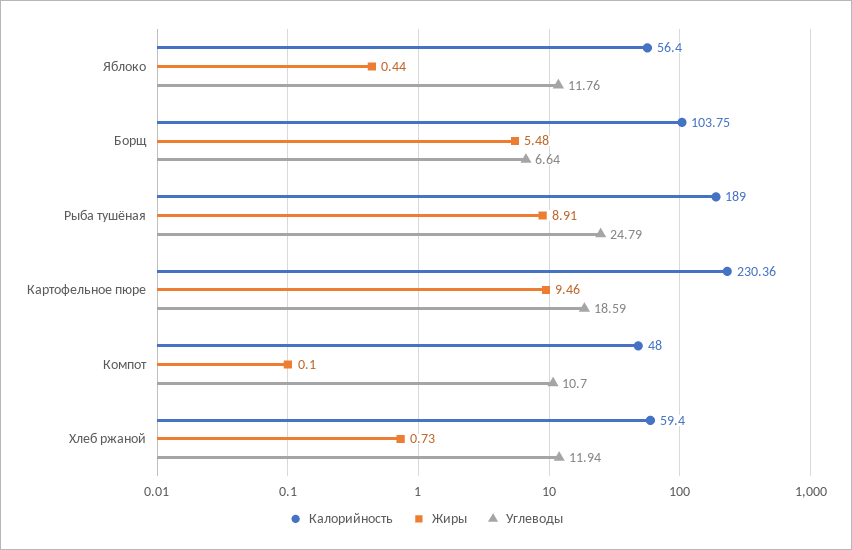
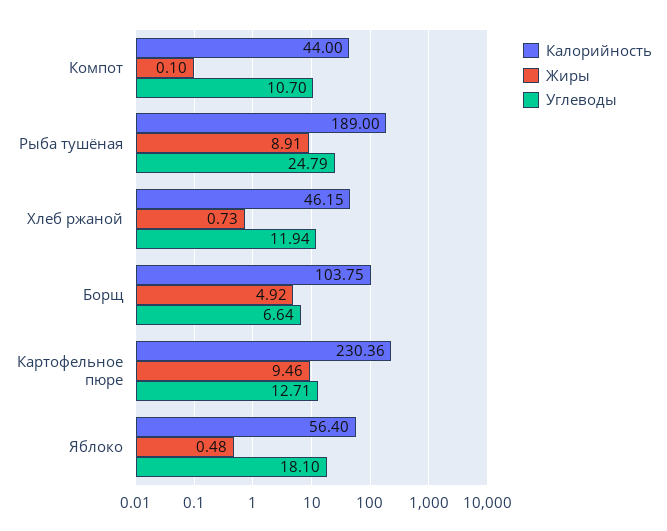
  {
    "Калорийность": {
      "Яблоко": 56.4,
      "Борщ": 103.75,
      "Рыба тушёная": 189,
      "Картофельное пюре": 230.36,
-     "Компот": 48,
+     "Компот": 44,
-     "Хлеб ржаной": 59.4
+     "Хлеб ржаной": 46.15
    },
    "Жиры": {
-     "Яблоко": 0.44,
+     "Яблоко": 0.48,
-     "Борщ": 5.48,
+     "Борщ": 4.92,
      "Рыба тушёная": 8.91,
      "Картофельное пюре": 9.46,
      "Компот": 0.1,
      "Хлеб ржаной": 0.73
    },
    "Углеводы": {
-     "Яблоко": 11.76,
+     "Яблоко": 18.1,
      "Борщ": 6.64,
      "Рыба тушёная": 24.79,
-     "Картофельное пюре": 18.59,
+     "Картофельное пюре": 12.71,
      "Компот": 10.7,
      "Хлеб ржаной": 11.94
    }
  }

